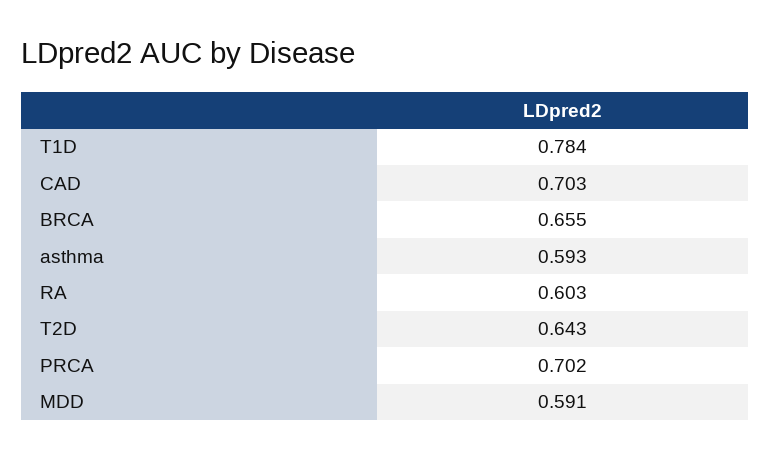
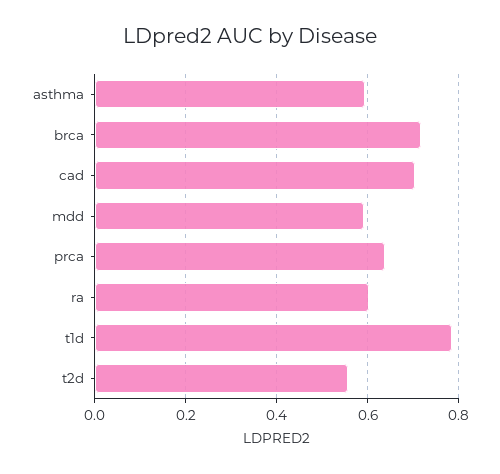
  {
    "T1D": 0.784,
    "CAD": 0.703,
-   "BRCA": 0.655,
+   "BRCA": 0.72,
    "asthma": 0.593,
    "RA": 0.603,
-   "T2D": 0.643,
+   "T2D": 0.56,
-   "PRCA": 0.702,
+   "PRCA": 0.64,
    "MDD": 0.591
  }

